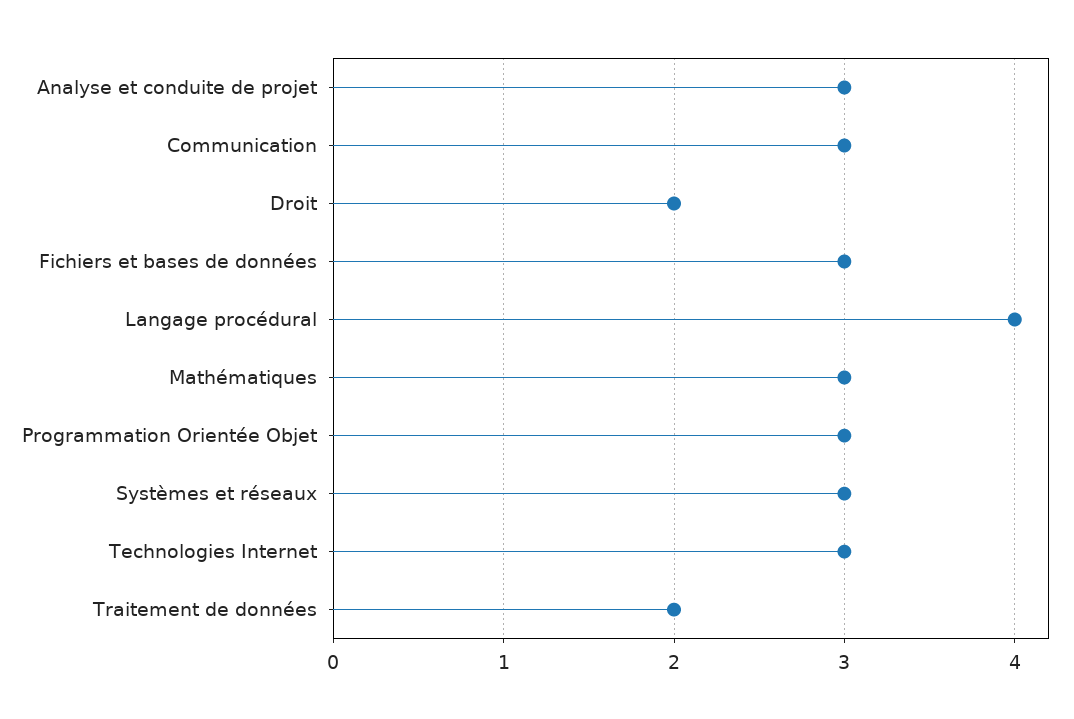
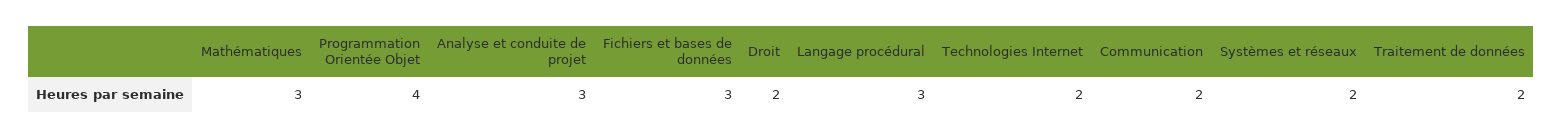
  {
    "Analyse et conduite de projet": 3,
-   "Communication": 3,
+   "Communication": 2,
    "Droit": 2,
    "Fichiers et bases de données": 3,
-   "Langage procédural": 4,
+   "Langage procédural": 3,
    "Mathématiques": 3,
-   "Programmation Orientée Objet": 3,
+   "Programmation Orientée Objet": 4,
-   "Systèmes et réseaux": 3,
+   "Systèmes et réseaux": 2,
-   "Technologies Internet": 3,
+   "Technologies Internet": 2,
    "Traitement de données": 2
  }

